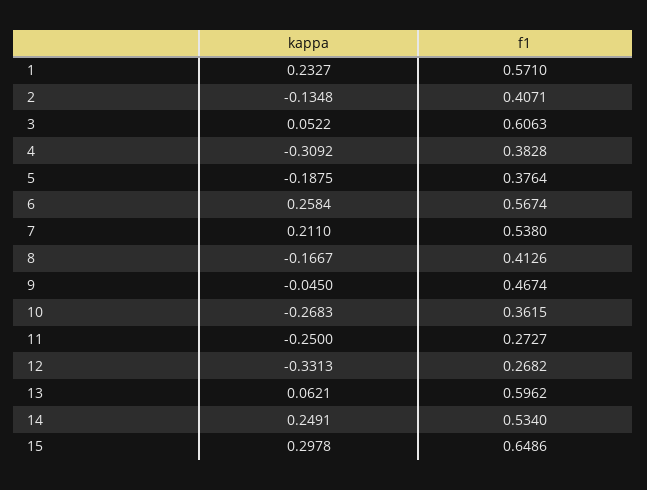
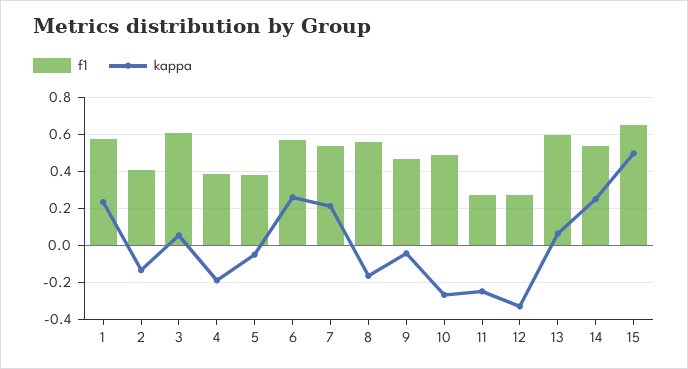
  {
    "kappa": {
      "1": 0.2327,
      "2": -0.1348,
      "3": 0.0522,
-     "4": -0.3092,
+     "4": -0.2,
-     "5": -0.1875,
+     "5": -0.05,
      "6": 0.2584,
      "7": 0.211,
      "8": -0.1667,
      "9": -0.045,
      "10": -0.2683,
      "11": -0.25,
      "12": -0.3313,
      "13": 0.0621,
      "14": 0.2491,
-     "15": 0.2978
+     "15": 0.5
    },
    "f1": {
      "1": 0.571,
      "2": 0.4071,
      "3": 0.6063,
      "4": 0.3828,
      "5": 0.3764,
      "6": 0.5674,
      "7": 0.538,
-     "8": 0.4126,
+     "8": 0.55,
      "9": 0.4674,
-     "10": 0.3615,
+     "10": 0.5,
      "11": 0.2727,
      "12": 0.2682,
      "13": 0.5962,
      "14": 0.534,
      "15": 0.6486
    }
  }

